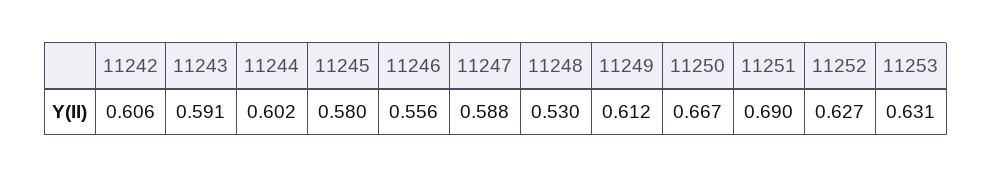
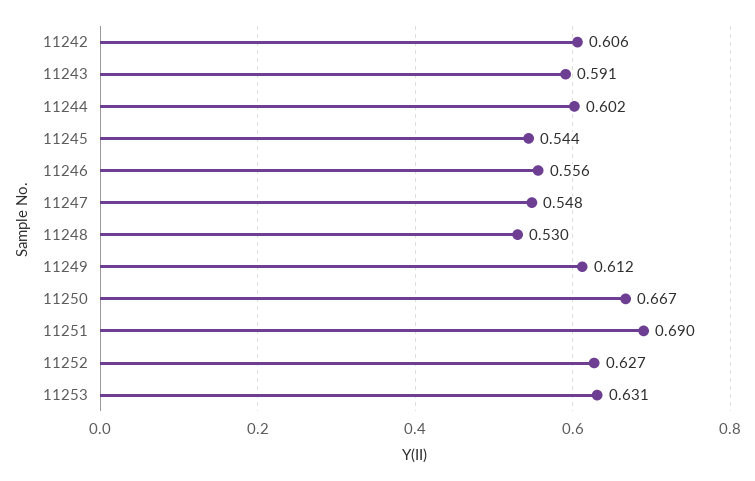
  {
    "11242": 0.606,
    "11243": 0.591,
    "11244": 0.602,
-   "11245": 0.58,
+   "11245": 0.544,
    "11246": 0.556,
-   "11247": 0.588,
+   "11247": 0.548,
    "11248": 0.53,
    "11249": 0.612,
    "11250": 0.667,
    "11251": 0.69,
    "11252": 0.627,
    "11253": 0.631
  }

